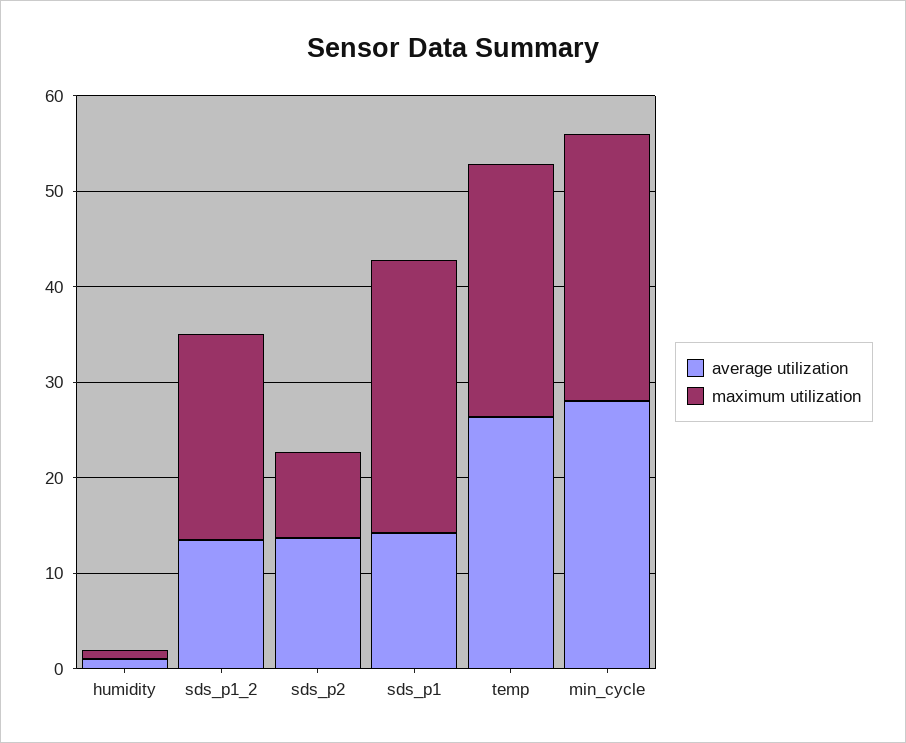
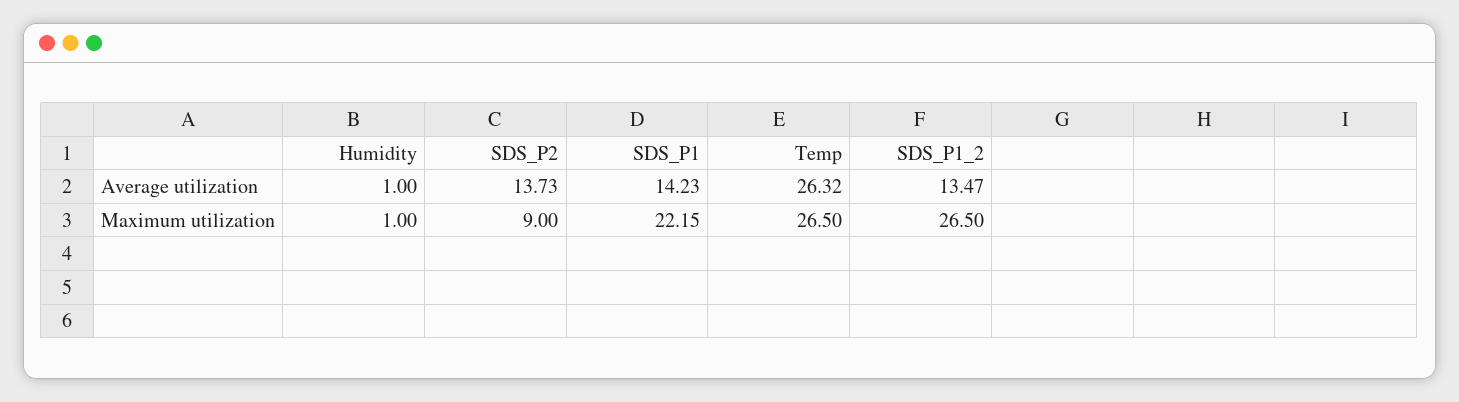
  {
    "average utilization": {
      "humidity": 1,
      "sds_p1_2": 13.47,
      "sds_p2": 13.73,
      "sds_p1": 14.23,
-     "temp": 26.32,
+     "temp": 26.32
-     "min_cycle": 28
    },
    "maximum utilization": {
      "humidity": 1,
-     "sds_p1_2": 22,
+     "sds_p1_2": 26.5,
      "sds_p2": 9,
-     "sds_p1": 28,
+     "sds_p1": 22.15,
-     "temp": 26.5,
+     "temp": 26.5
-     "min_cycle": 28
    }
  }

